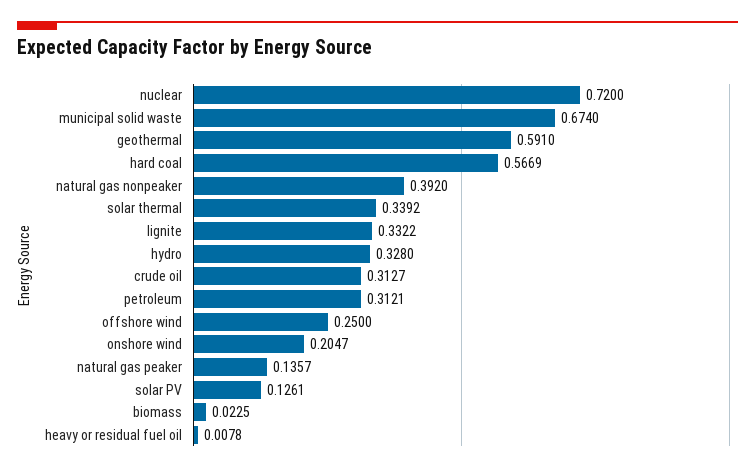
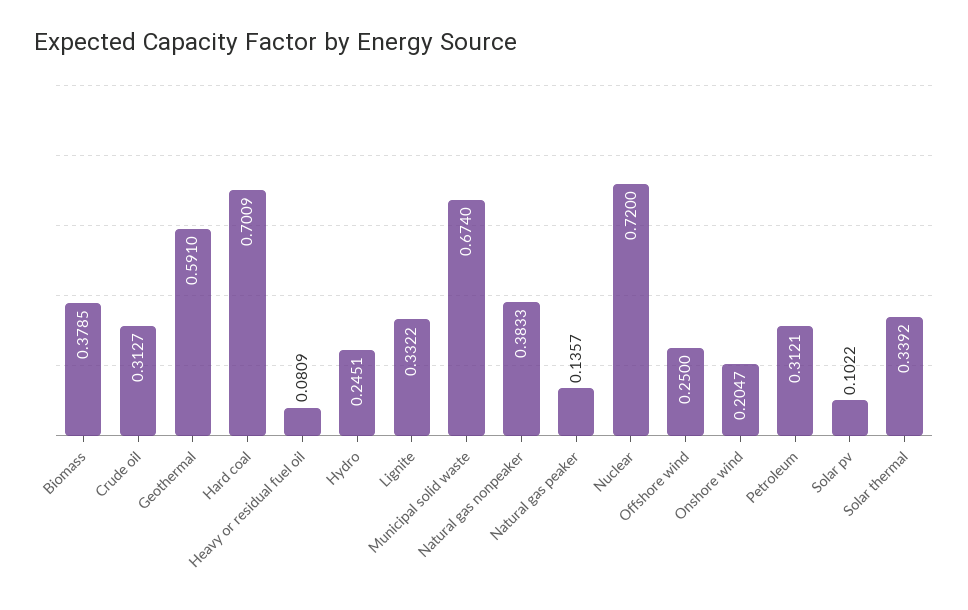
  {
    "nuclear": 0.72,
    "municipal solid waste": 0.674,
    "geothermal": 0.591,
-   "hard coal": 0.5669,
+   "hard coal": 0.7009,
-   "natural gas nonpeaker": 0.392,
+   "natural gas nonpeaker": 0.3833,
    "solar thermal": 0.3392,
    "lignite": 0.3322,
-   "hydro": 0.328,
+   "hydro": 0.2451,
    "crude oil": 0.3127,
    "petroleum": 0.3121,
    "offshore wind": 0.25,
    "onshore wind": 0.2047,
    "natural gas peaker": 0.1357,
-   "solar PV": 0.1261,
+   "solar PV": 0.1022,
-   "biomass": 0.0225,
+   "biomass": 0.3785,
-   "heavy or residual fuel oil": 0.0078
+   "heavy or residual fuel oil": 0.0809
  }

